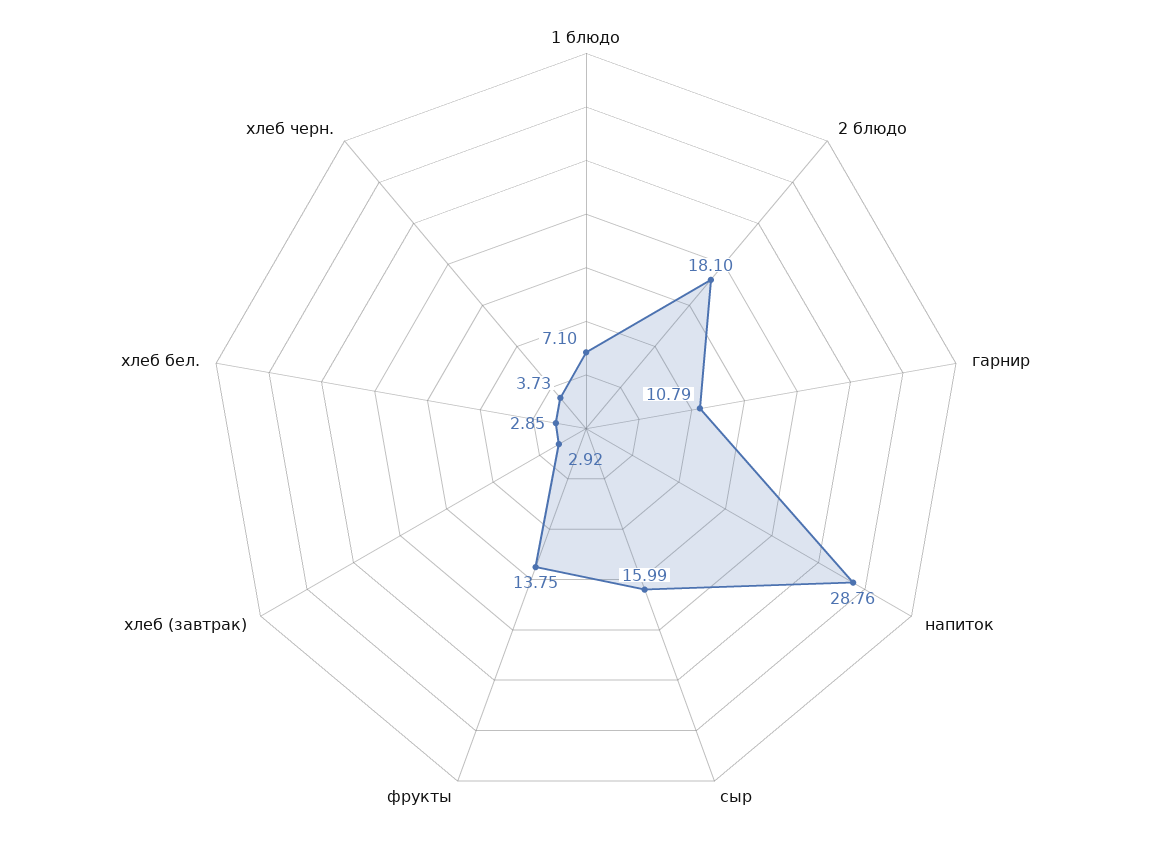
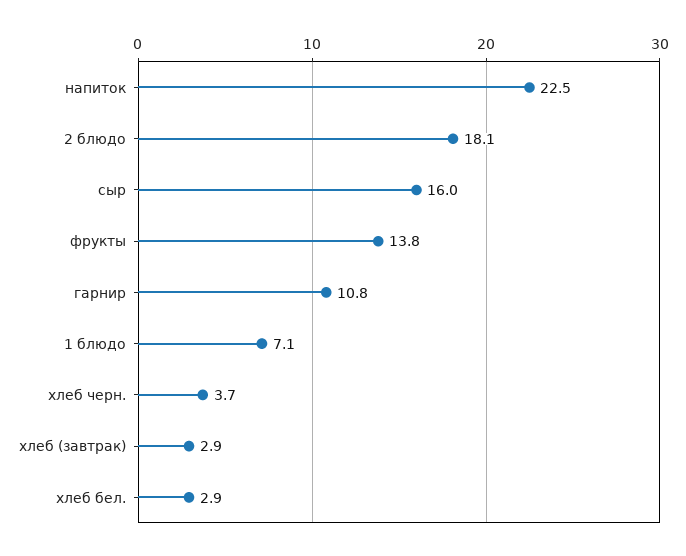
  {
    "1 блюдо": 7.1,
    "2 блюдо": 18.1,
    "гарнир": 10.79,
-   "напиток": 28.76,
+   "напиток": 22.5,
    "сыр": 15.99,
    "фрукты": 13.75,
    "хлеб (завтрак)": 2.92,
    "хлеб бел.": 2.85,
    "хлеб черн.": 3.73
  }

